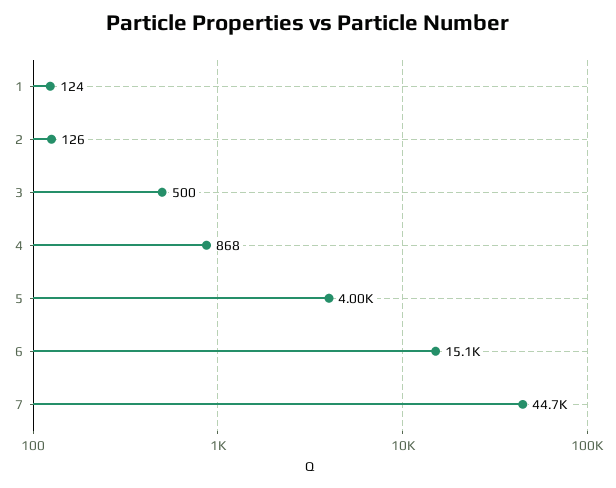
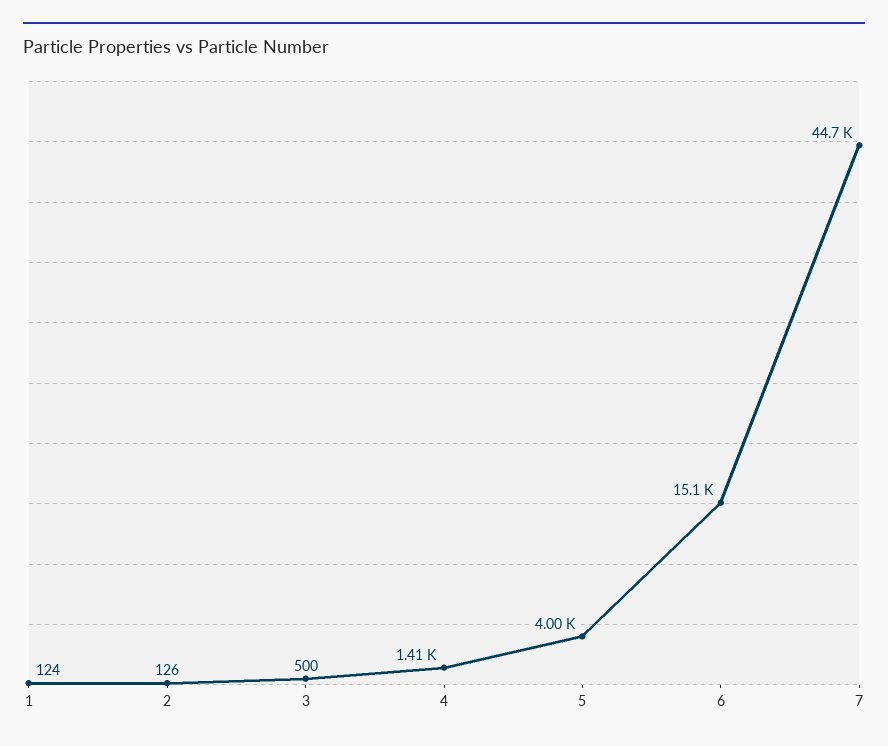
  {
    "1": 124,
    "2": 126,
    "3": 500,
-   "4": 868,
+   "4": 1410,
    "5": 4000,
    "6": 15100,
    "7": 44700
  }

